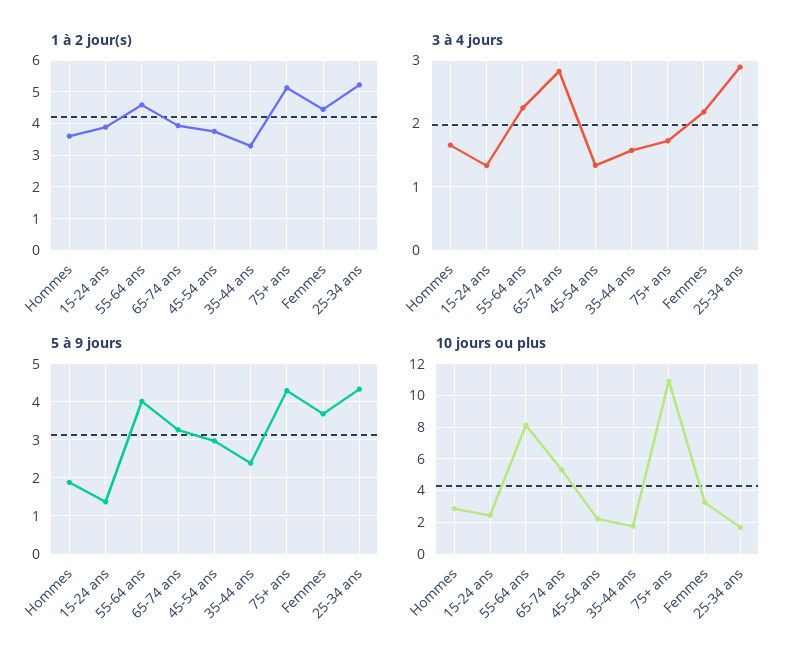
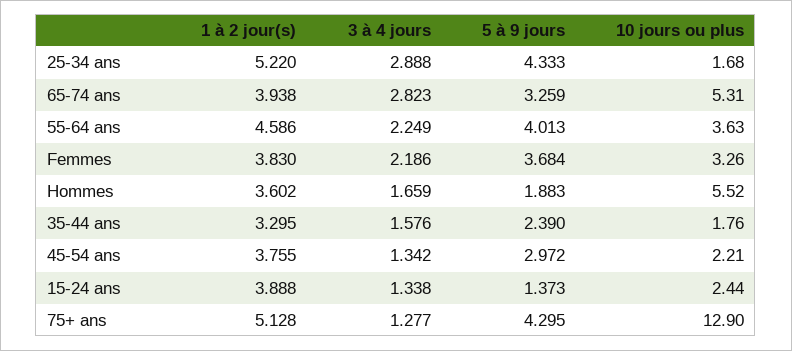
  {
    "1 à 2 jour(s)": {
      "Hommes": 3.602,
      "15-24 ans": 3.888,
      "55-64 ans": 4.586,
      "65-74 ans": 3.938,
      "45-54 ans": 3.755,
      "35-44 ans": 3.295,
      "75+ ans": 5.128,
-     "Femmes": 4.4,
+     "Femmes": 3.83,
      "25-34 ans": 5.22
    },
    "3 à 4 jours": {
      "Hommes": 1.659,
      "15-24 ans": 1.338,
      "55-64 ans": 2.249,
      "65-74 ans": 2.823,
      "45-54 ans": 1.342,
      "35-44 ans": 1.576,
-     "75+ ans": 1.7,
+     "75+ ans": 1.277,
      "Femmes": 2.186,
      "25-34 ans": 2.888
    },
    "5 à 9 jours": {
      "Hommes": 1.883,
      "15-24 ans": 1.373,
      "55-64 ans": 4.013,
      "65-74 ans": 3.259,
      "45-54 ans": 2.972,
      "35-44 ans": 2.39,
      "75+ ans": 4.295,
      "Femmes": 3.684,
      "25-34 ans": 4.333
    },
    "10 jours ou plus": {
-     "Hommes": 3,
+     "Hommes": 5.52,
      "15-24 ans": 2.44,
-     "55-64 ans": 8,
+     "55-64 ans": 3.63,
      "65-74 ans": 5.31,
      "45-54 ans": 2.21,
      "35-44 ans": 1.76,
-     "75+ ans": 11,
+     "75+ ans": 12.9,
      "Femmes": 3.26,
      "25-34 ans": 1.68
    }
  }

